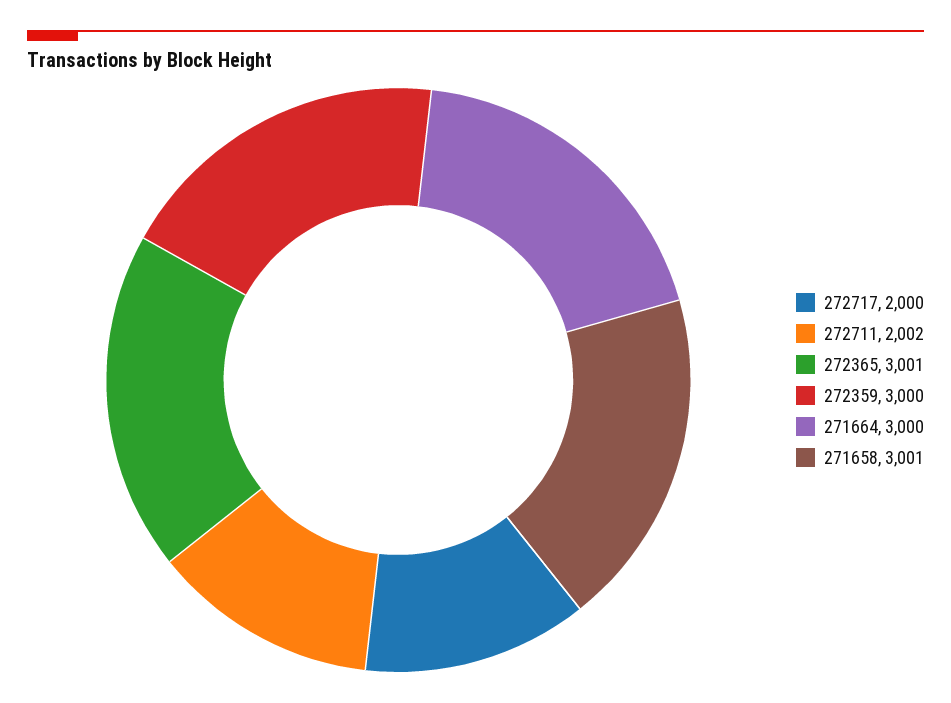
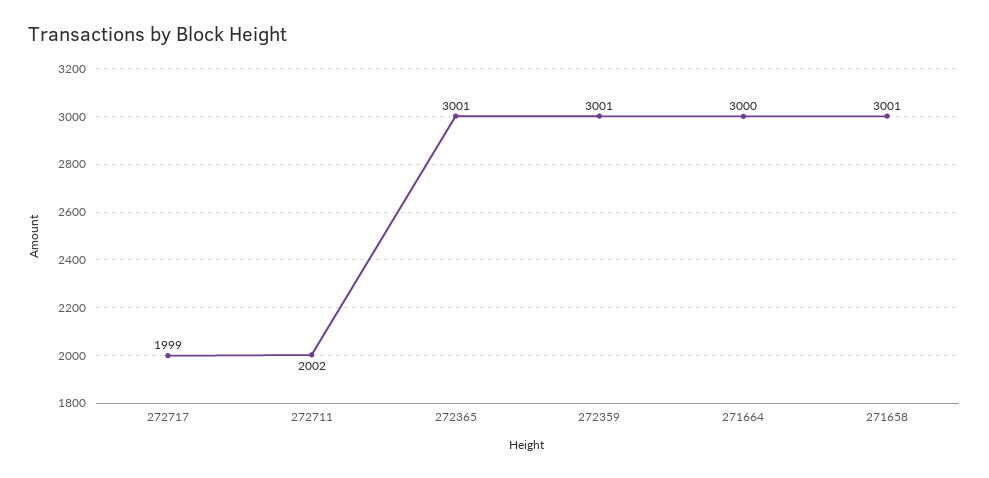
  {
-   "272717": 2000,
+   "272717": 1999,
    "272711": 2002,
    "272365": 3001,
-   "272359": 3000,
+   "272359": 3001,
    "271664": 3000,
    "271658": 3001
  }

